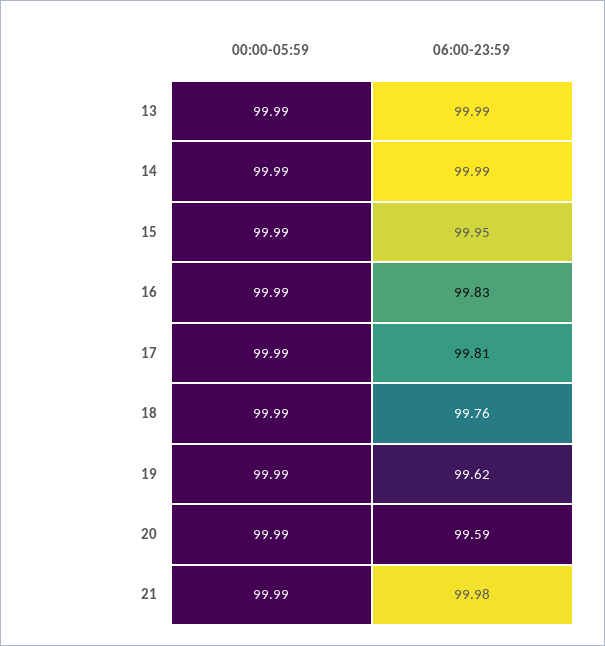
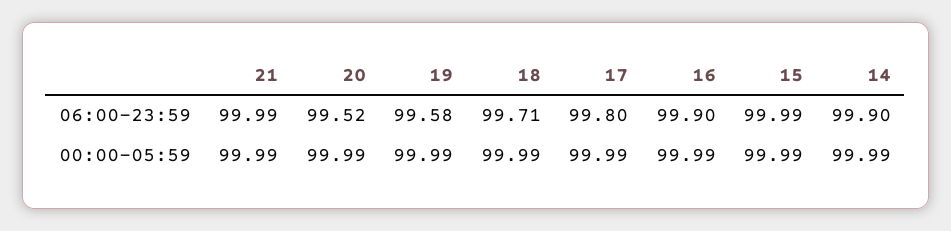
  {
    "00:00-05:59": {
-     "13": 99.99,
      "14": 99.99,
      "15": 99.99,
      "16": 99.99,
      "17": 99.99,
      "18": 99.99,
      "19": 99.99,
      "20": 99.99,
      "21": 99.99
    },
    "06:00-23:59": {
-     "13": 99.99,
-     "14": 99.99,
+     "14": 99.9,
-     "15": 99.95,
+     "15": 99.99,
-     "16": 99.83,
+     "16": 99.9,
-     "17": 99.81,
+     "17": 99.8,
-     "18": 99.76,
+     "18": 99.71,
-     "19": 99.62,
+     "19": 99.58,
-     "20": 99.59,
+     "20": 99.52,
-     "21": 99.98
+     "21": 99.99
    }
  }

